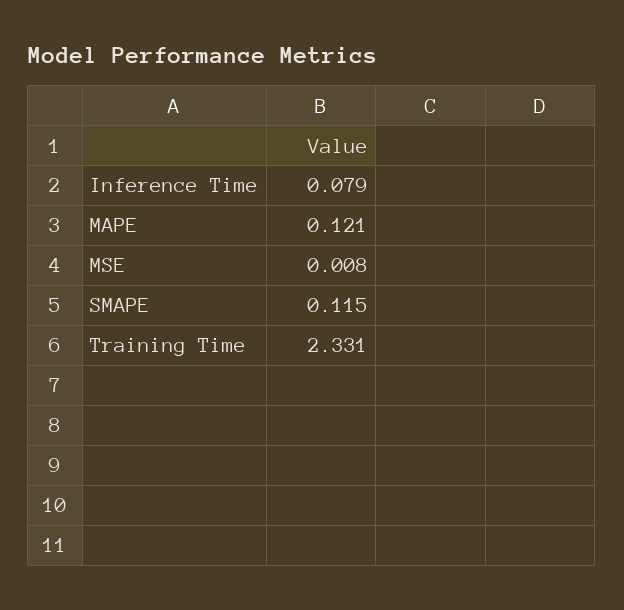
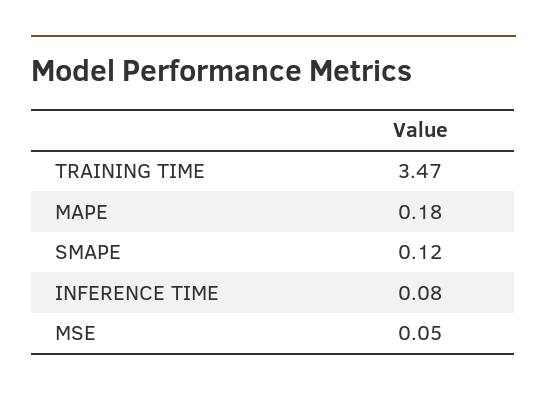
  {
    "Inference Time": 0.079,
-   "MAPE": 0.121,
+   "MAPE": 0.18,
-   "MSE": 0.008,
+   "MSE": 0.05,
    "SMAPE": 0.115,
-   "Training Time": 2.331
+   "Training Time": 3.47
  }

